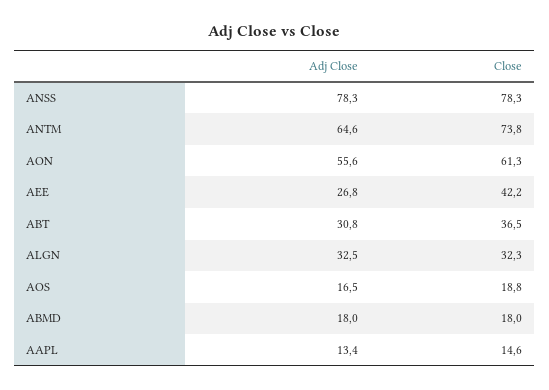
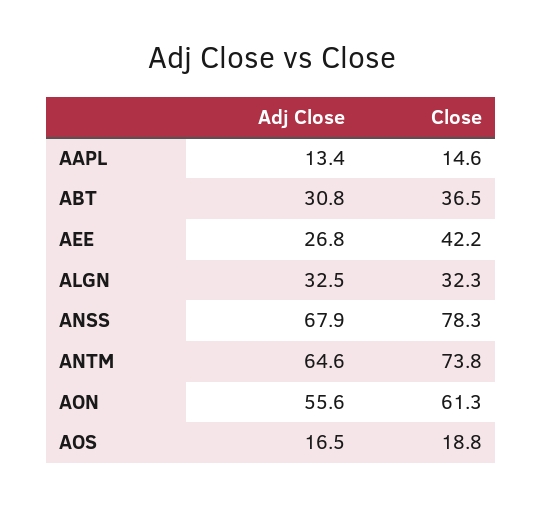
  {
    "Adj Close": {
-     "ANSS": 78.3,
+     "ANSS": 67.9,
      "ANTM": 64.6,
      "AON": 55.6,
      "AEE": 26.8,
      "ABT": 30.8,
      "ALGN": 32.5,
      "AOS": 16.5,
-     "ABMD": 18,
      "AAPL": 13.4
    },
    "Close": {
      "ANSS": 78.3,
      "ANTM": 73.8,
      "AON": 61.3,
      "AEE": 42.2,
      "ABT": 36.5,
      "ALGN": 32.3,
      "AOS": 18.8,
-     "ABMD": 18,
      "AAPL": 14.6
    }
  }

